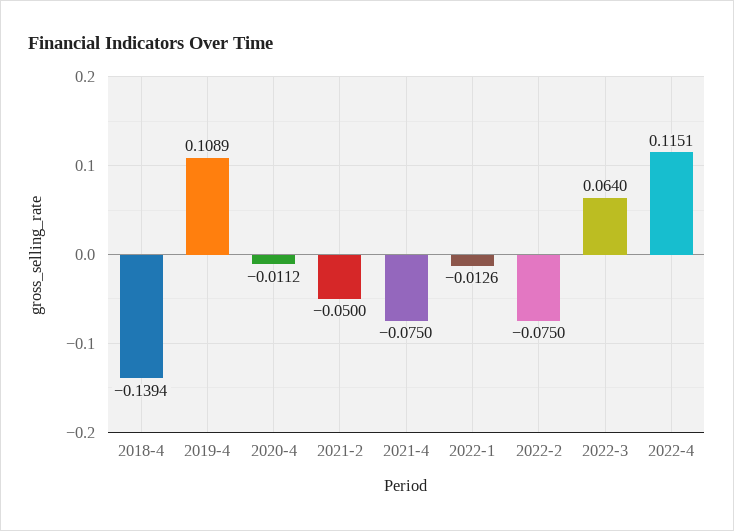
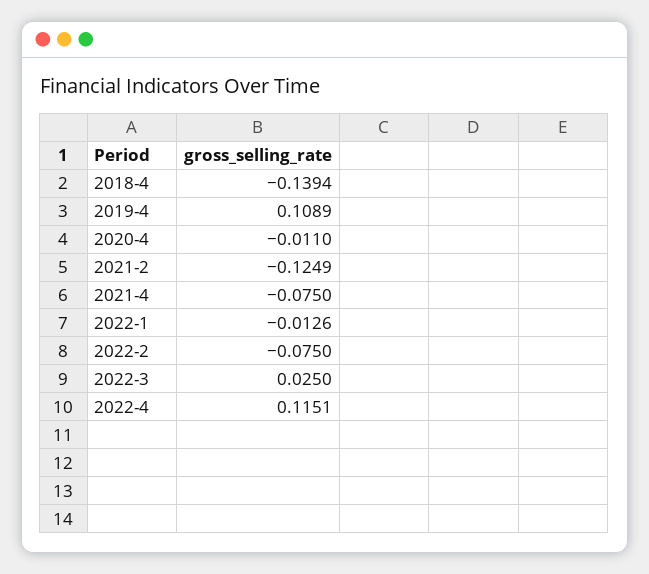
  {
    "2018-4": -0.1394,
    "2019-4": 0.1089,
-   "2020-4": -0.0112,
+   "2020-4": -0.011,
-   "2021-2": -0.05,
+   "2021-2": -0.1249,
    "2021-4": -0.075,
    "2022-1": -0.0126,
    "2022-2": -0.075,
-   "2022-3": 0.064,
+   "2022-3": 0.025,
    "2022-4": 0.1151
  }

